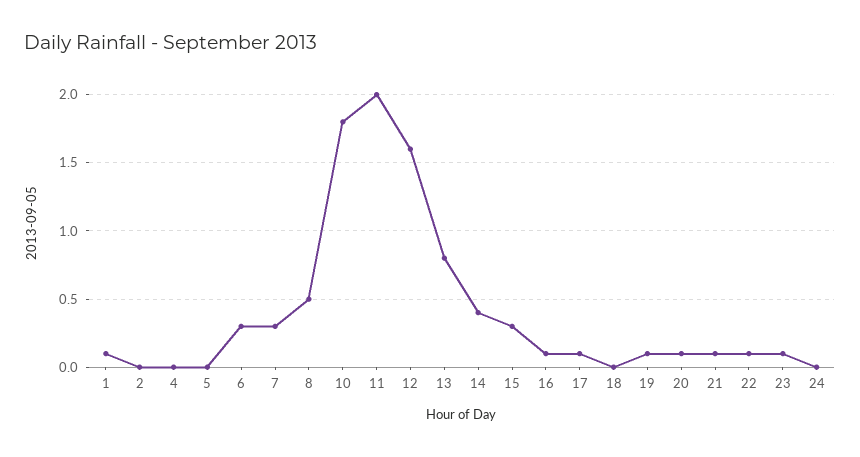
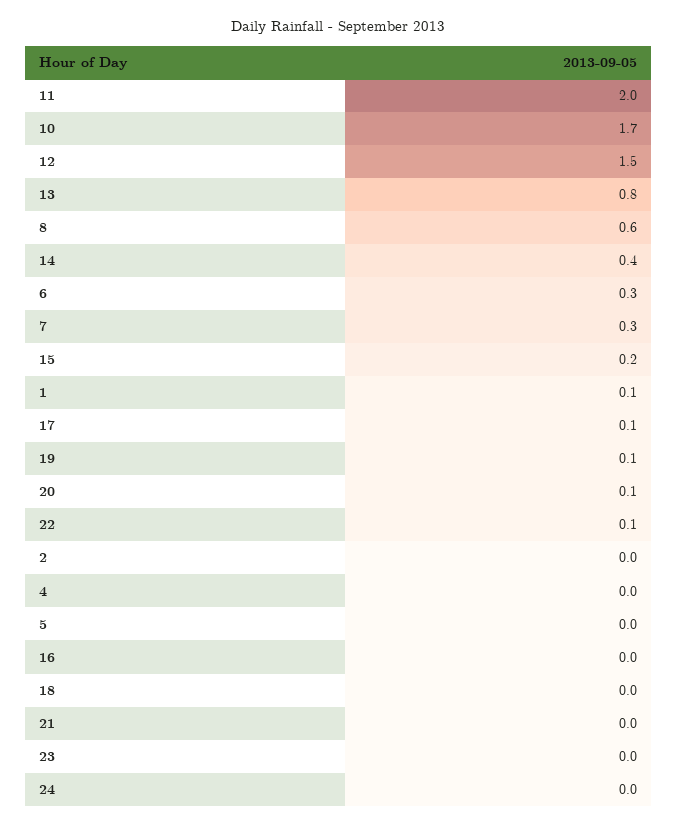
  {
    "1": 0.1,
    "2": 0,
    "4": 0,
    "5": 0,
    "6": 0.3,
    "7": 0.3,
-   "8": 0.5,
+   "8": 0.6,
-   "10": 1.8,
+   "10": 1.7,
    "11": 2,
-   "12": 1.6,
+   "12": 1.5,
    "13": 0.8,
    "14": 0.4,
-   "15": 0.3,
+   "15": 0.2,
-   "16": 0.1,
+   "16": 0,
    "17": 0.1,
    "18": 0,
    "19": 0.1,
    "20": 0.1,
-   "21": 0.1,
+   "21": 0,
    "22": 0.1,
-   "23": 0.1,
+   "23": 0,
    "24": 0
  }

